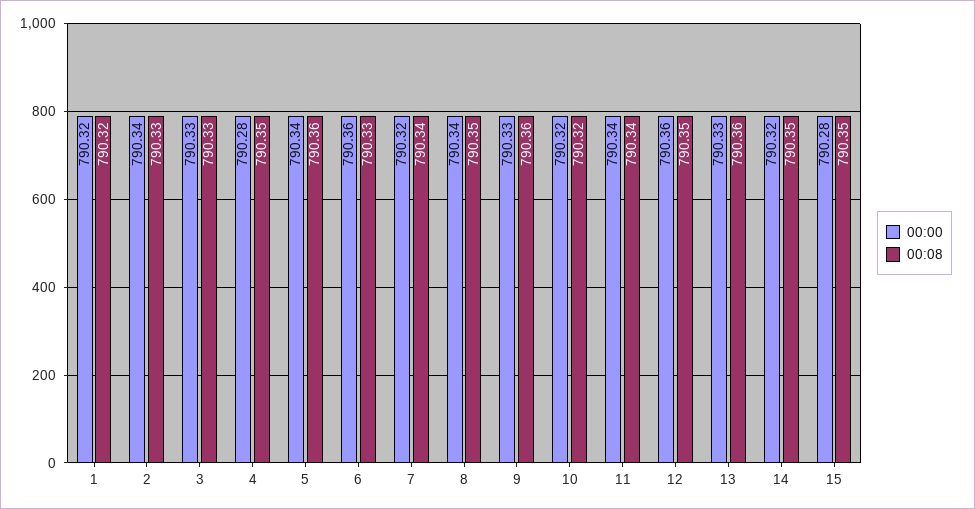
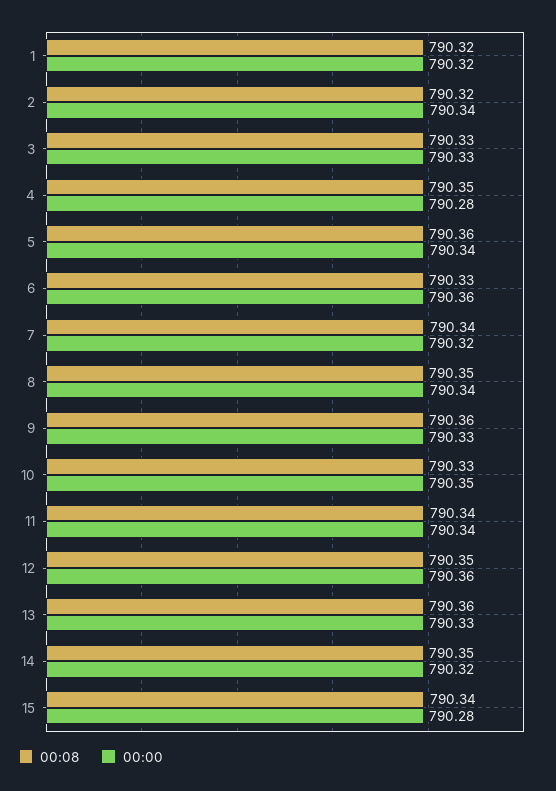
  {
    "00:00": {
      "1": 790.32,
      "2": 790.34,
      "3": 790.33,
      "4": 790.28,
      "5": 790.34,
      "6": 790.36,
      "7": 790.32,
      "8": 790.34,
      "9": 790.33,
-     "10": 790.32,
+     "10": 790.35,
      "11": 790.34,
      "12": 790.36,
      "13": 790.33,
      "14": 790.32,
      "15": 790.28
    },
    "00:08": {
      "1": 790.32,
-     "2": 790.33,
+     "2": 790.32,
      "3": 790.33,
      "4": 790.35,
      "5": 790.36,
      "6": 790.33,
      "7": 790.34,
      "8": 790.35,
      "9": 790.36,
-     "10": 790.32,
+     "10": 790.33,
      "11": 790.34,
      "12": 790.35,
      "13": 790.36,
      "14": 790.35,
-     "15": 790.35
+     "15": 790.34
    }
  }

